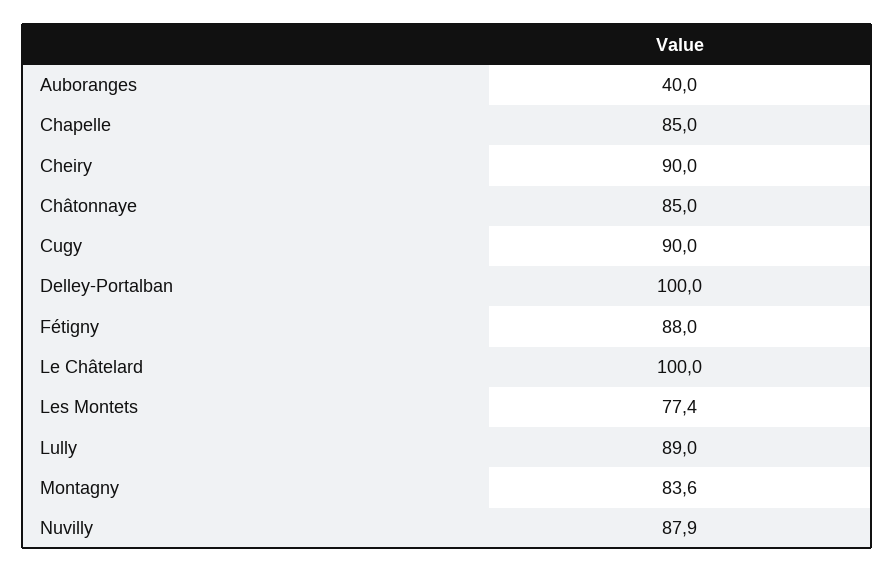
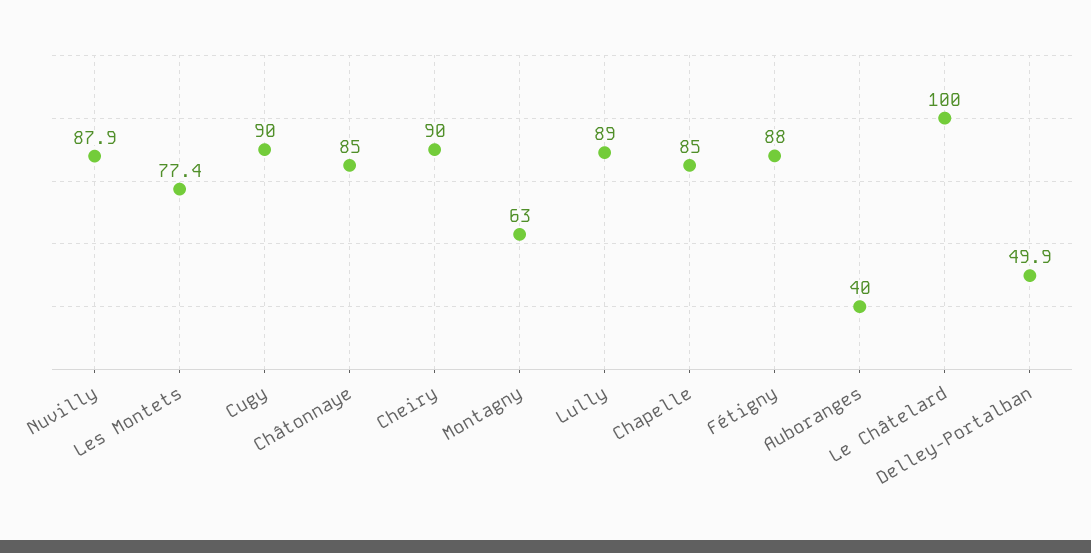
  {
    "Auboranges": 40,
    "Chapelle": 85,
    "Cheiry": 90,
    "Châtonnaye": 85,
    "Cugy": 90,
-   "Delley-Portalban": 100,
+   "Delley-Portalban": 49.9,
    "Fétigny": 88,
    "Le Châtelard": 100,
    "Les Montets": 77.4,
    "Lully": 89,
-   "Montagny": 83.6,
+   "Montagny": 63,
    "Nuvilly": 87.9
  }

